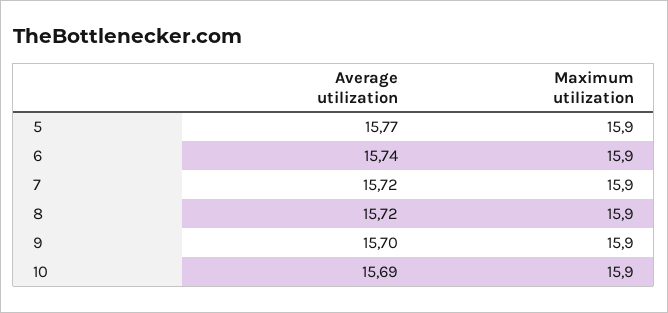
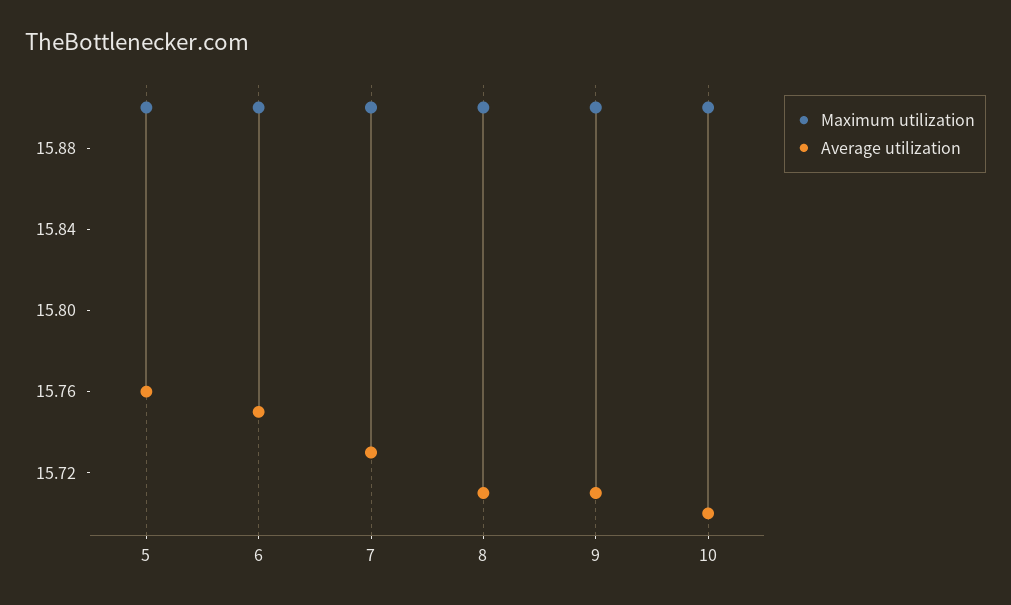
  {
    "Average utilization": {
-     "5": 15.77,
+     "5": 15.76,
-     "6": 15.74,
+     "6": 15.75,
-     "7": 15.72,
+     "7": 15.73,
-     "8": 15.72,
+     "8": 15.71,
-     "9": 15.7,
+     "9": 15.71,
-     "10": 15.69
+     "10": 15.7
    },
    "Maximum utilization": {
      "5": 15.9,
      "6": 15.9,
      "7": 15.9,
      "8": 15.9,
      "9": 15.9,
      "10": 15.9
    }
  }

